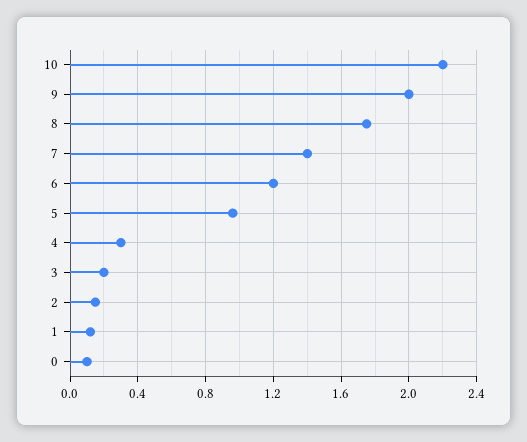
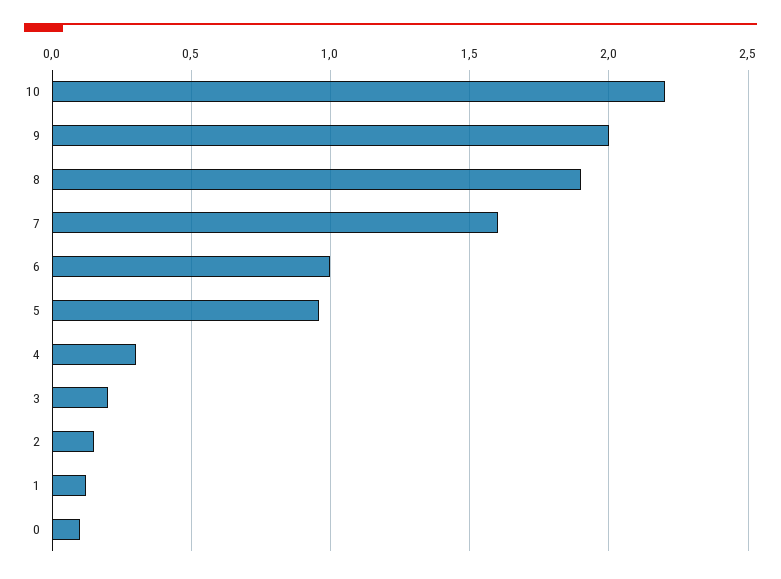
  {
    "10": 2.2,
    "9": 2,
-   "8": 1.75,
+   "8": 1.9,
-   "7": 1.4,
+   "7": 1.6,
-   "6": 1.2,
+   "6": 1,
    "5": 0.95,
    "4": 0.3,
    "3": 0.2,
    "2": 0.15,
    "1": 0.1,
    "0": 0.1
  }

